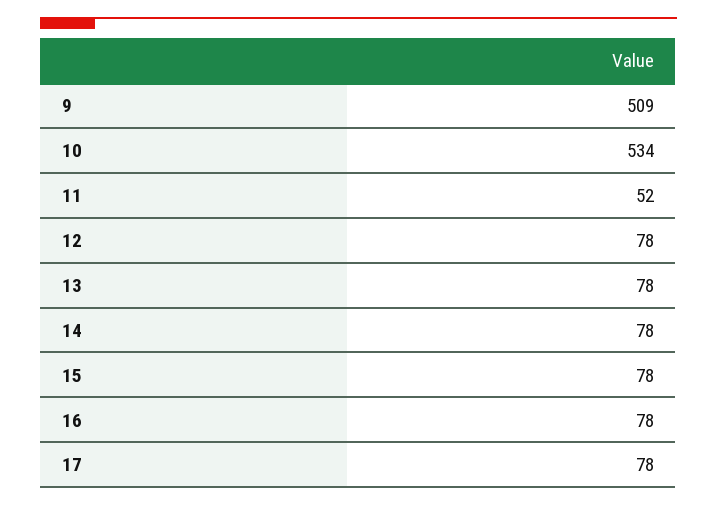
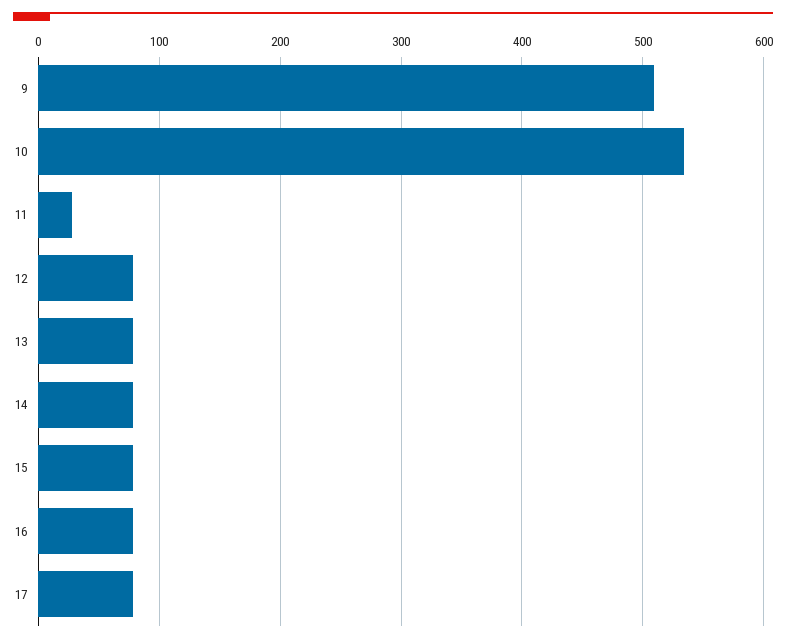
  {
    "9": 509,
    "10": 534,
-   "11": 52,
+   "11": 30,
    "12": 78,
    "13": 78,
    "14": 78,
    "15": 78,
    "16": 78,
    "17": 78
  }

